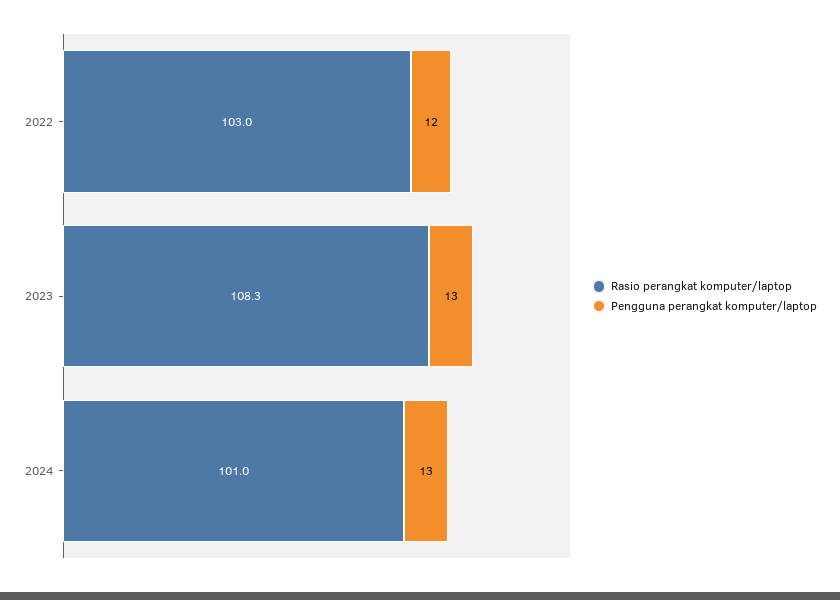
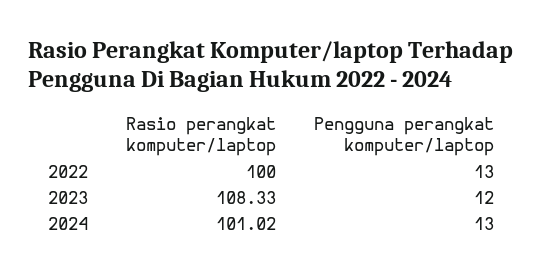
  {
    "Rasio perangkat komputer/laptop": {
-     "2022": 103,
+     "2022": 100,
      "2023": 108.33,
      "2024": 101.02
    },
    "Pengguna perangkat komputer/laptop": {
-     "2022": 12,
+     "2022": 13,
-     "2023": 13,
+     "2023": 12,
      "2024": 13
    }
  }

